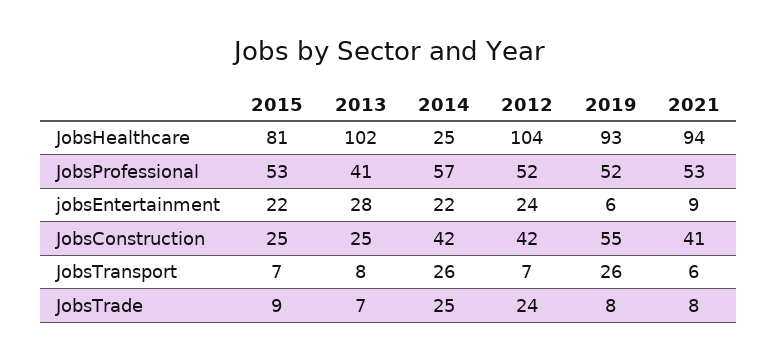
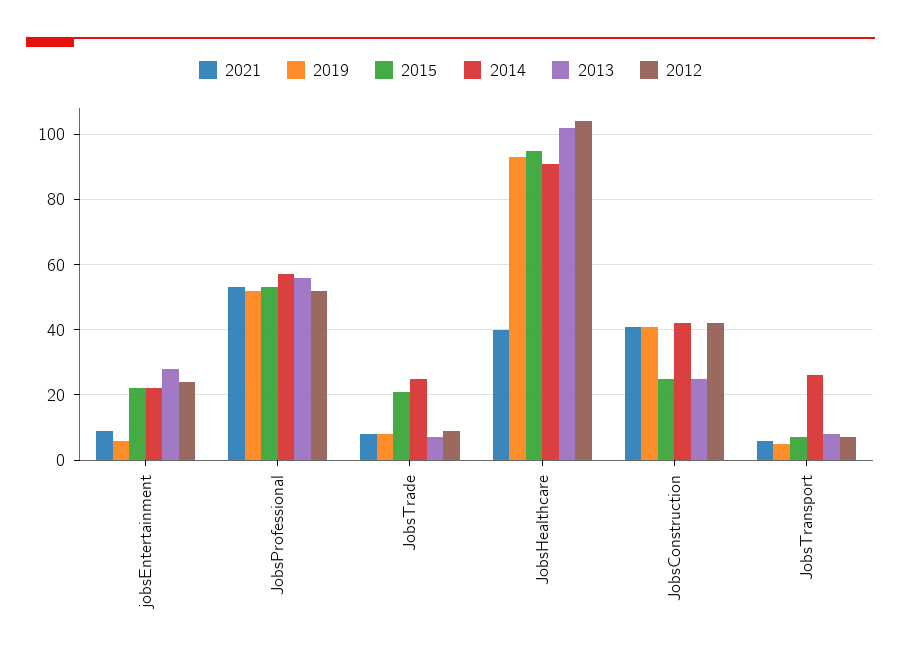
  {
    "2015": {
-     "JobsHealthcare": 81,
+     "JobsHealthcare": 95,
      "JobsProfessional": 53,
      "jobsEntertainment": 22,
      "JobsConstruction": 25,
      "JobsTransport": 7,
-     "JobsTrade": 9
+     "JobsTrade": 20
    },
    "2013": {
      "JobsHealthcare": 102,
-     "JobsProfessional": 41,
+     "JobsProfessional": 55,
      "jobsEntertainment": 28,
      "JobsConstruction": 25,
      "JobsTransport": 8,
      "JobsTrade": 7
    },
    "2014": {
-     "JobsHealthcare": 25,
+     "JobsHealthcare": 90,
      "JobsProfessional": 57,
      "jobsEntertainment": 22,
      "JobsConstruction": 42,
      "JobsTransport": 26,
      "JobsTrade": 25
    },
    "2012": {
      "JobsHealthcare": 104,
      "JobsProfessional": 52,
      "jobsEntertainment": 24,
      "JobsConstruction": 42,
      "JobsTransport": 7,
-     "JobsTrade": 24
+     "JobsTrade": 10
    },
    "2019": {
      "JobsHealthcare": 93,
      "JobsProfessional": 52,
      "jobsEntertainment": 6,
-     "JobsConstruction": 55,
+     "JobsConstruction": 40,
-     "JobsTransport": 26,
+     "JobsTransport": 5,
      "JobsTrade": 8
    },
    "2021": {
-     "JobsHealthcare": 94,
+     "JobsHealthcare": 40,
      "JobsProfessional": 53,
      "jobsEntertainment": 9,
      "JobsConstruction": 41,
      "JobsTransport": 6,
      "JobsTrade": 8
    }
  }

